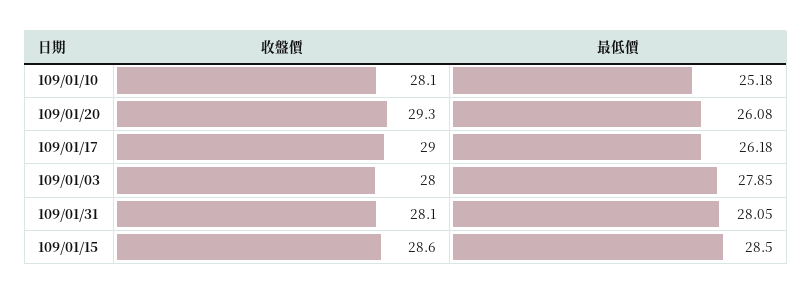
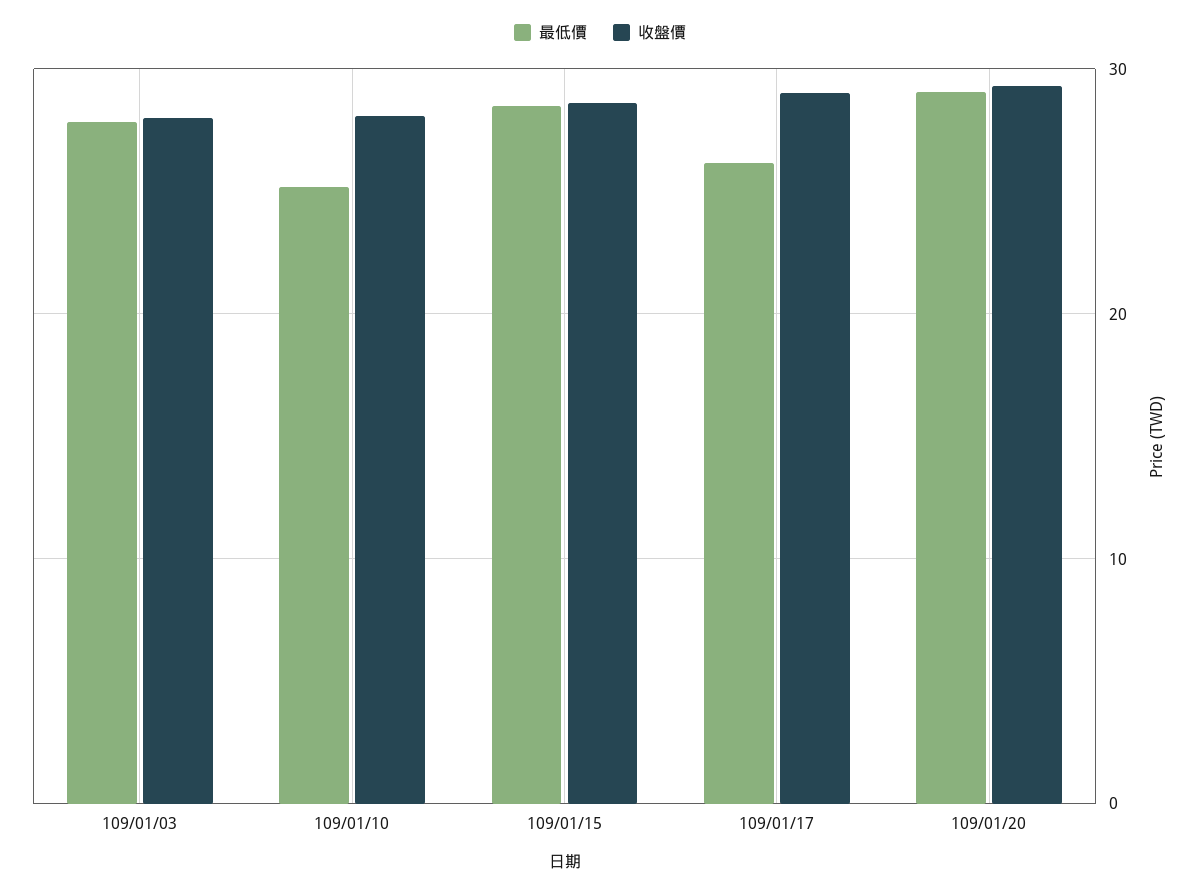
  {
    "收盤價": {
      "109/01/10": 28.1,
      "109/01/20": 29.3,
      "109/01/17": 29,
      "109/01/03": 28,
-     "109/01/31": 28.1,
      "109/01/15": 28.6
    },
    "最低價": {
      "109/01/10": 25.18,
-     "109/01/20": 26.08,
+     "109/01/20": 29,
      "109/01/17": 26.18,
      "109/01/03": 27.85,
-     "109/01/31": 28.05,
      "109/01/15": 28.5
    }
  }

